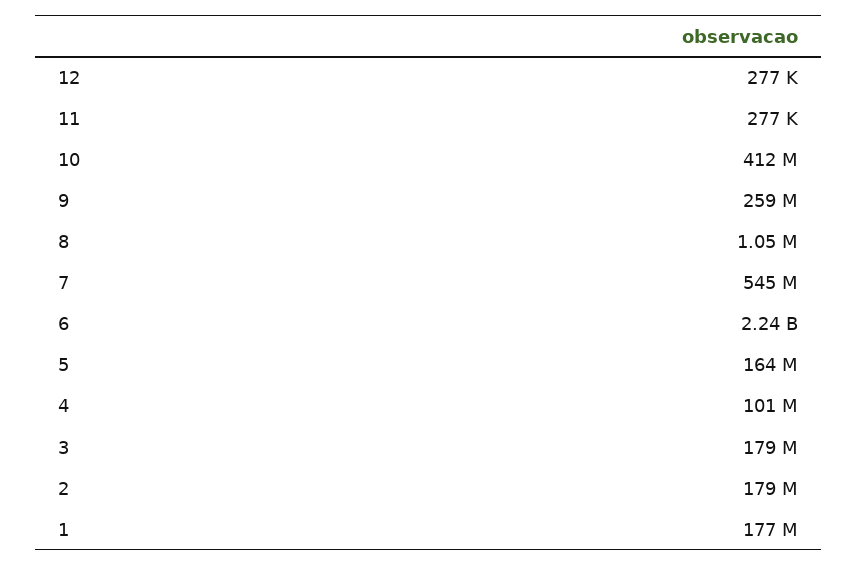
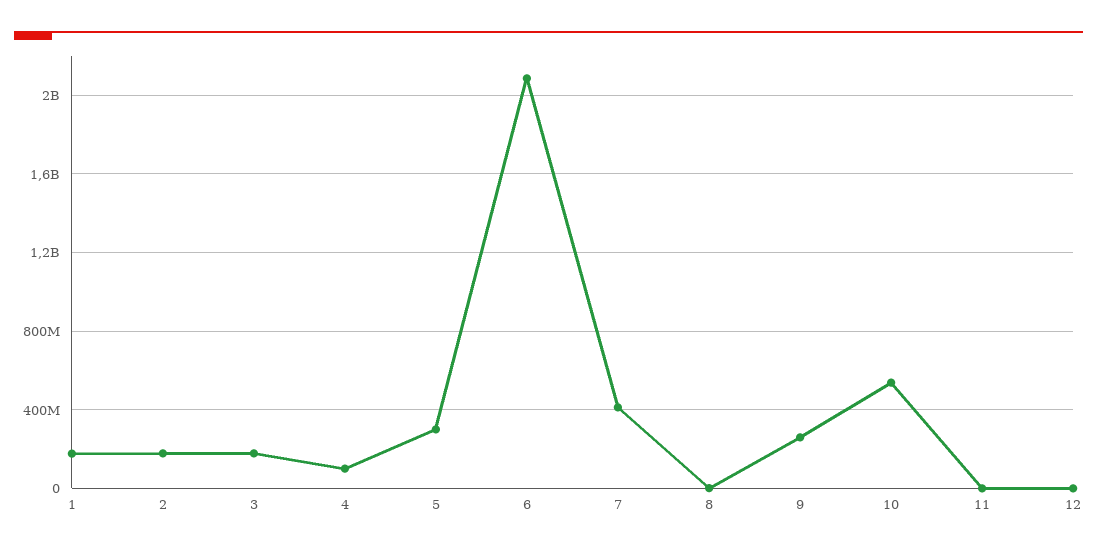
  {
    "12": 277000,
    "11": 277000,
-   "10": 412000000,
+   "10": 550000000,
    "9": 259000000,
    "8": 1050000,
-   "7": 545000000,
+   "7": 400000000,
-   "6": 2240000000,
+   "6": 2100000000,
-   "5": 164000000,
+   "5": 300000000,
    "4": 101000000,
    "3": 179000000,
    "2": 179000000,
    "1": 177000000
  }

